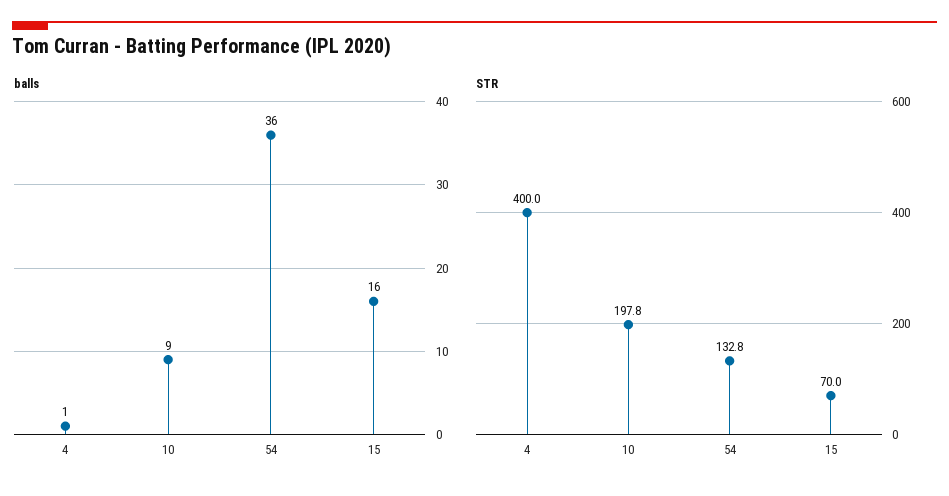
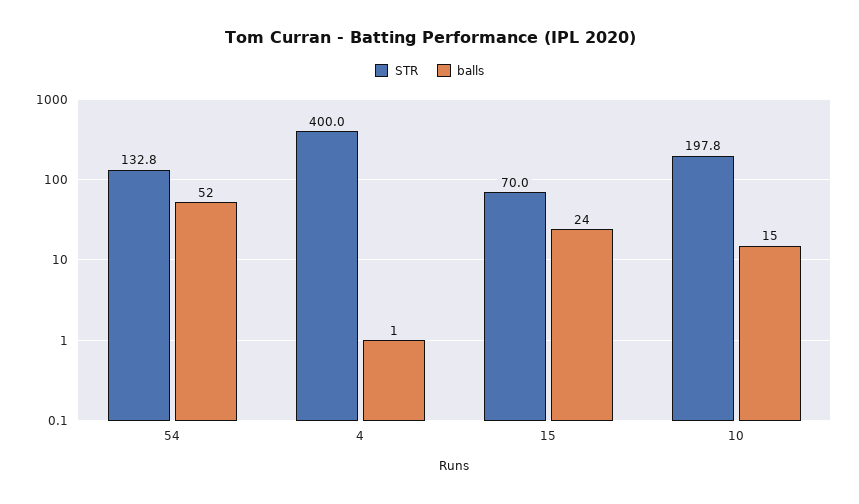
  {
    "balls": {
      "4": 1,
-     "10": 9,
+     "10": 15,
-     "54": 36,
+     "54": 52,
-     "15": 16
+     "15": 24
    },
    "STR": {
      "4": 400,
      "10": 197.8,
      "54": 132.8,
      "15": 70
    }
  }

